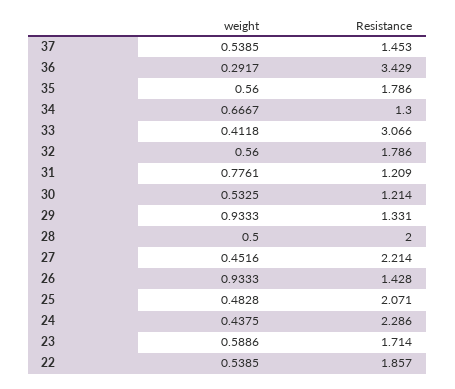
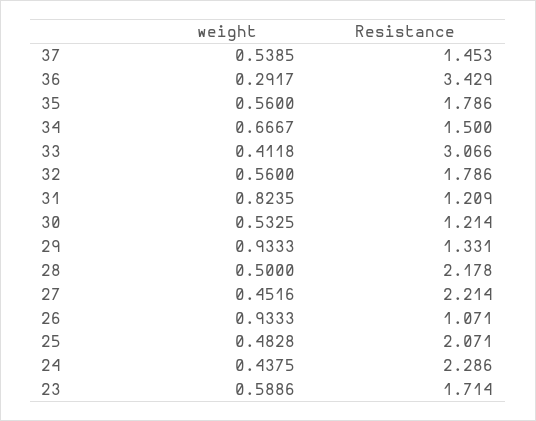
  {
    "weight": {
      "37": 0.5385,
      "36": 0.2917,
      "35": 0.56,
      "34": 0.6667,
      "33": 0.4118,
      "32": 0.56,
-     "31": 0.7761,
+     "31": 0.8235,
      "30": 0.5325,
      "29": 0.9333,
      "28": 0.5,
      "27": 0.4516,
      "26": 0.9333,
      "25": 0.4828,
      "24": 0.4375,
-     "23": 0.5886,
+     "23": 0.5886
-     "22": 0.5385
    },
    "Resistance": {
      "37": 1.453,
      "36": 3.429,
      "35": 1.786,
-     "34": 1.3,
+     "34": 1.5,
      "33": 3.066,
      "32": 1.786,
      "31": 1.209,
      "30": 1.214,
      "29": 1.331,
-     "28": 2,
+     "28": 2.178,
      "27": 2.214,
-     "26": 1.428,
+     "26": 1.071,
      "25": 2.071,
      "24": 2.286,
-     "23": 1.714,
+     "23": 1.714
-     "22": 1.857
    }
  }

